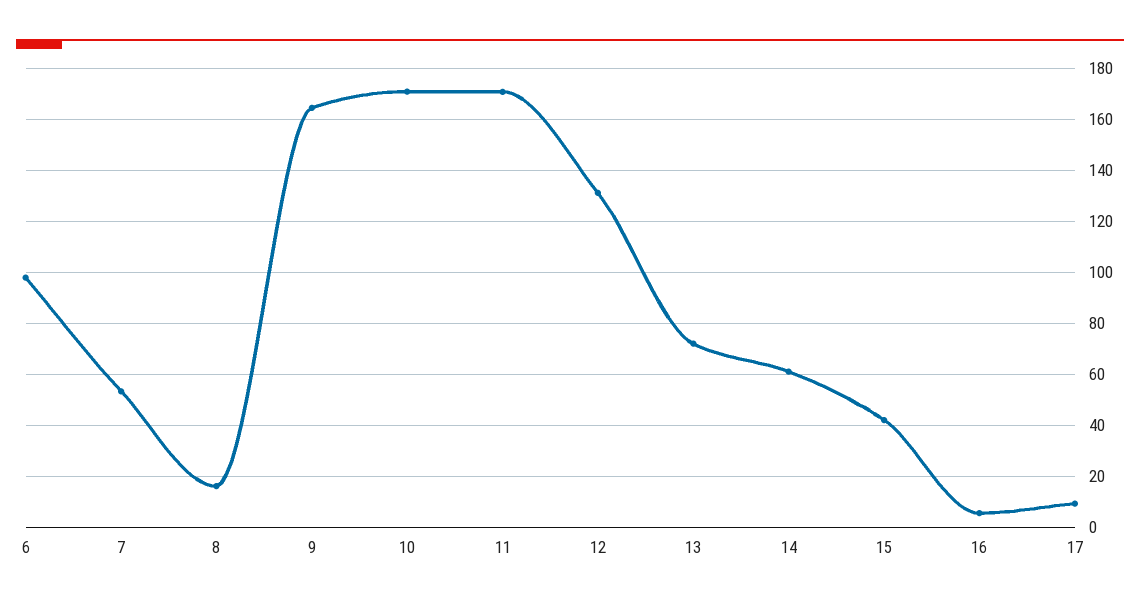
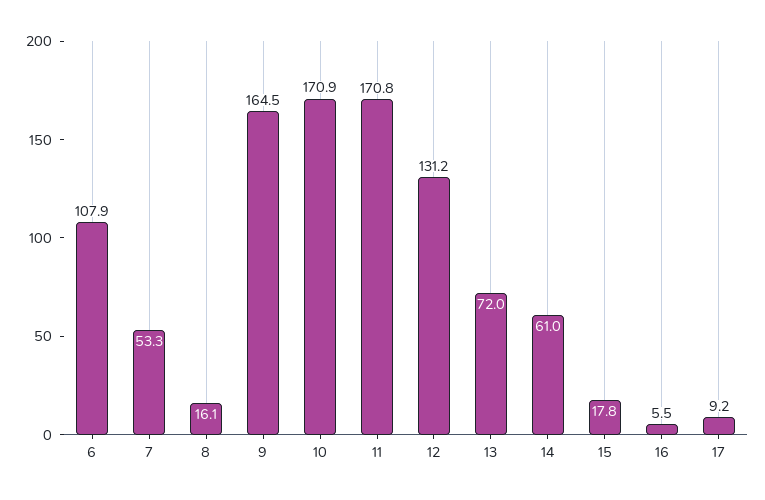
  {
-   "6": 97.5,
+   "6": 107.9,
    "7": 53.3,
    "8": 16.1,
    "9": 164.5,
    "10": 170.9,
    "11": 170.8,
    "12": 131.2,
    "13": 72,
    "14": 61,
-   "15": 42.5,
+   "15": 17.8,
    "16": 5.5,
    "17": 9.2
  }

